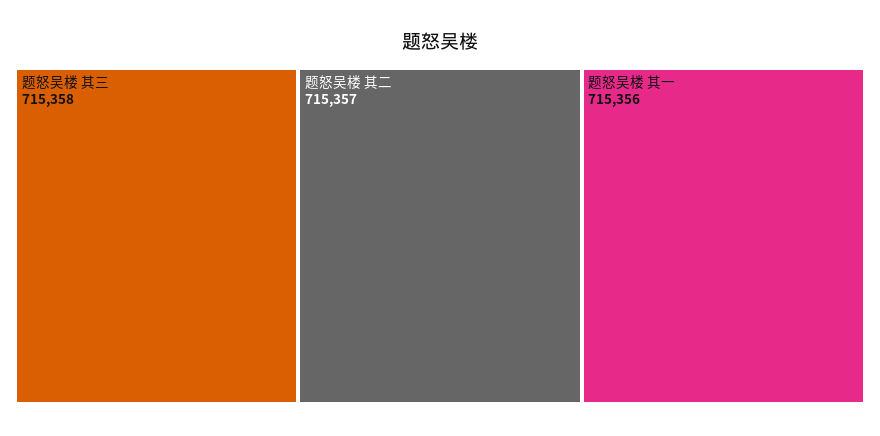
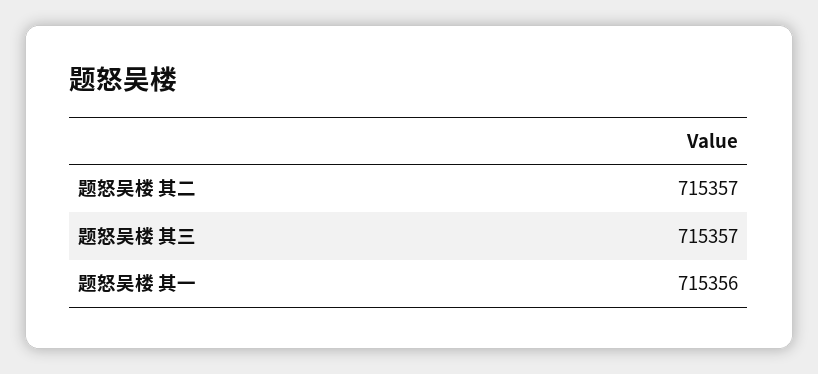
  {
-   "题怒吴楼 其三": 715358,
+   "题怒吴楼 其三": 715357,
    "题怒吴楼 其二": 715357,
    "题怒吴楼 其一": 715356
  }

